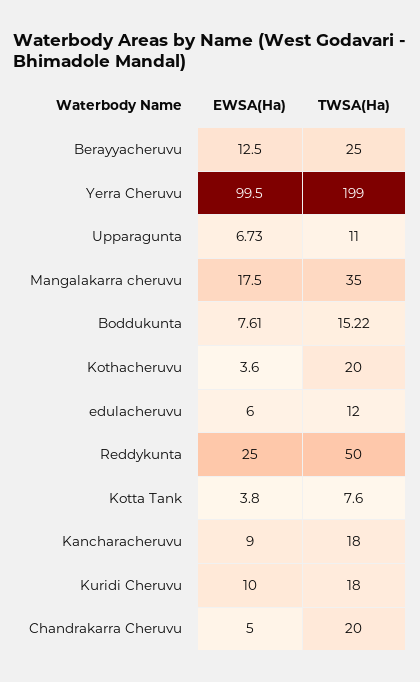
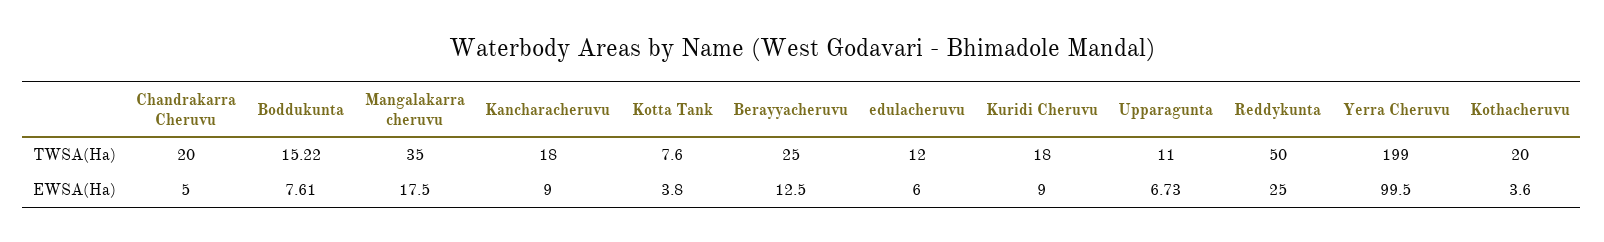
  {
    "EWSA(Ha)": {
      "Berayyacheruvu": 12.5,
      "Yerra Cheruvu": 99.5,
      "Upparagunta": 6.73,
      "Mangalakarra cheruvu": 17.5,
      "Boddukunta": 7.61,
      "Kothacheruvu": 3.6,
      "edulacheruvu": 6,
      "Reddykunta": 25,
      "Kotta Tank": 3.8,
      "Kancharacheruvu": 9,
-     "Kuridi Cheruvu": 10,
+     "Kuridi Cheruvu": 9,
      "Chandrakarra Cheruvu": 5
    },
    "TWSA(Ha)": {
      "Berayyacheruvu": 25,
      "Yerra Cheruvu": 199,
      "Upparagunta": 11,
      "Mangalakarra cheruvu": 35,
      "Boddukunta": 15.22,
      "Kothacheruvu": 20,
      "edulacheruvu": 12,
      "Reddykunta": 50,
      "Kotta Tank": 7.6,
      "Kancharacheruvu": 18,
      "Kuridi Cheruvu": 18,
      "Chandrakarra Cheruvu": 20
    }
  }

